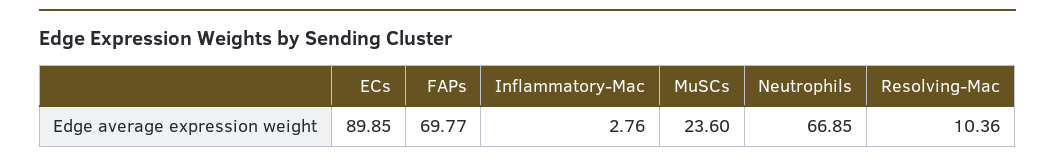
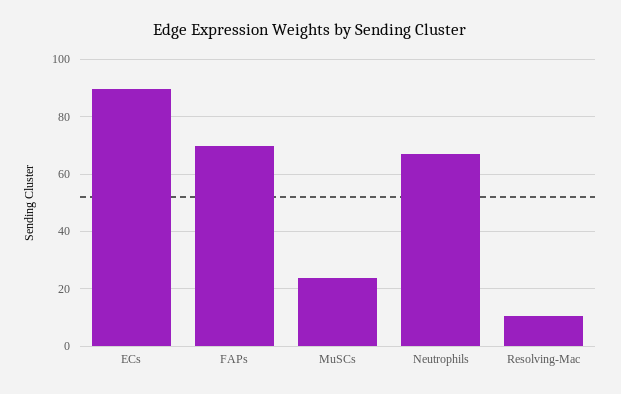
  {
    "ECs": 89.85,
    "FAPs": 69.77,
-   "Inflammatory-Mac": 2.76,
    "MuSCs": 23.6,
    "Neutrophils": 66.85,
    "Resolving-Mac": 10.36
  }

